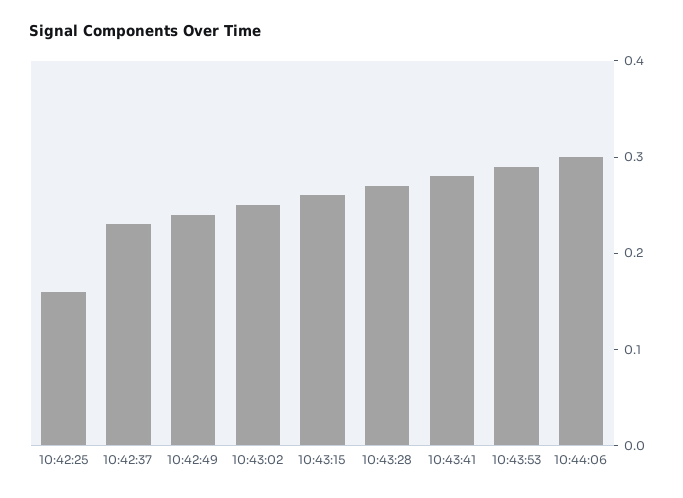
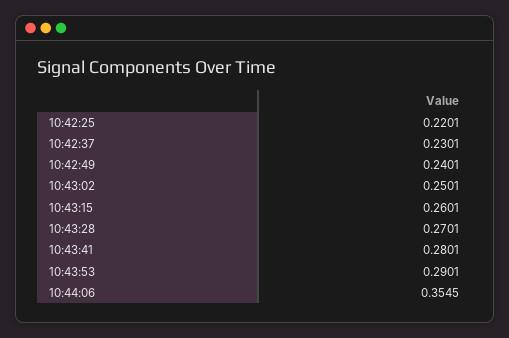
  {
-   "10:42:25": 0.16,
+   "10:42:25": 0.2201,
    "10:42:37": 0.2301,
    "10:42:49": 0.2401,
    "10:43:02": 0.2501,
    "10:43:15": 0.2601,
    "10:43:28": 0.2701,
    "10:43:41": 0.2801,
    "10:43:53": 0.2901,
-   "10:44:06": 0.3
+   "10:44:06": 0.3545
  }

